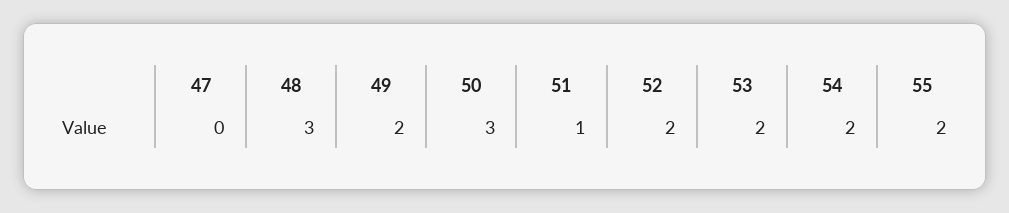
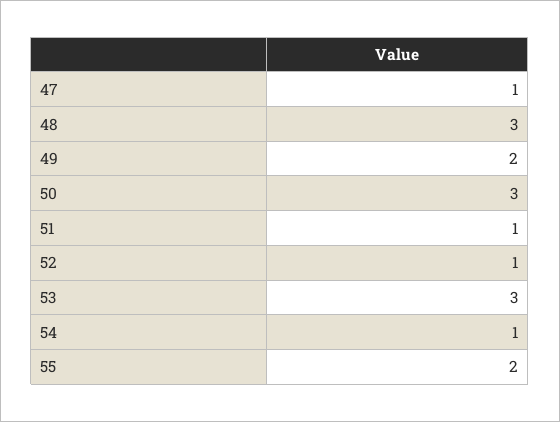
  {
-   "47": 0,
+   "47": 1,
    "48": 3,
    "49": 2,
    "50": 3,
    "51": 1,
-   "52": 2,
+   "52": 1,
-   "53": 2,
+   "53": 3,
-   "54": 2,
+   "54": 1,
    "55": 2
  }

